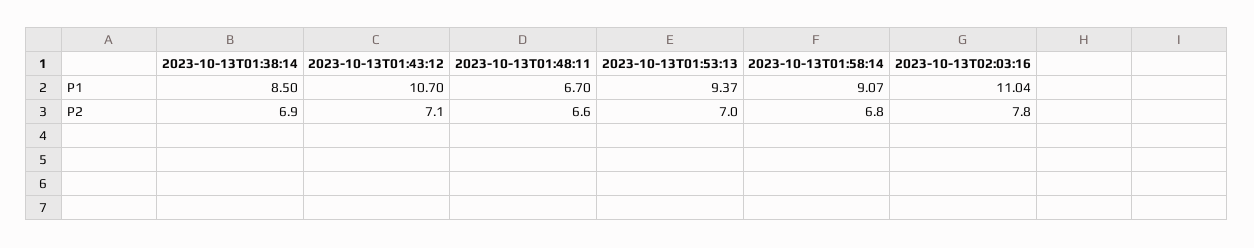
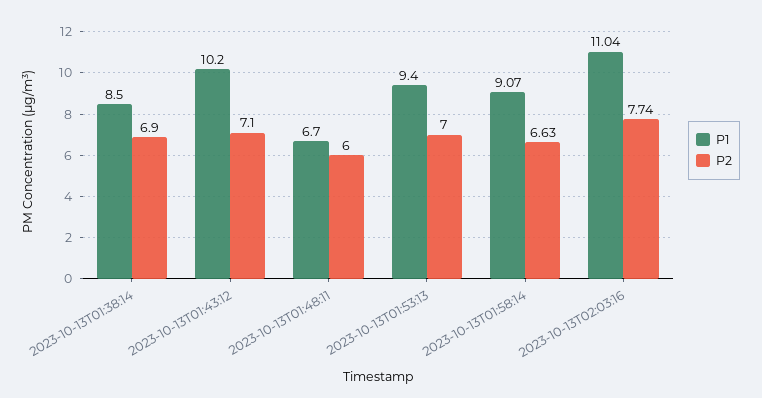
  {
    "P1": {
      "2023-10-13T01:38:14": 8.5,
-     "2023-10-13T01:43:12": 10.7,
+     "2023-10-13T01:43:12": 10.2,
      "2023-10-13T01:48:11": 6.7,
-     "2023-10-13T01:53:13": 9.37,
+     "2023-10-13T01:53:13": 9.4,
      "2023-10-13T01:58:14": 9.07,
      "2023-10-13T02:03:16": 11.04
    },
    "P2": {
      "2023-10-13T01:38:14": 6.9,
      "2023-10-13T01:43:12": 7.1,
-     "2023-10-13T01:48:11": 6.6,
+     "2023-10-13T01:48:11": 6,
      "2023-10-13T01:53:13": 7,
-     "2023-10-13T01:58:14": 6.8,
+     "2023-10-13T01:58:14": 6.63,
-     "2023-10-13T02:03:16": 7.8
+     "2023-10-13T02:03:16": 7.74
    }
  }

